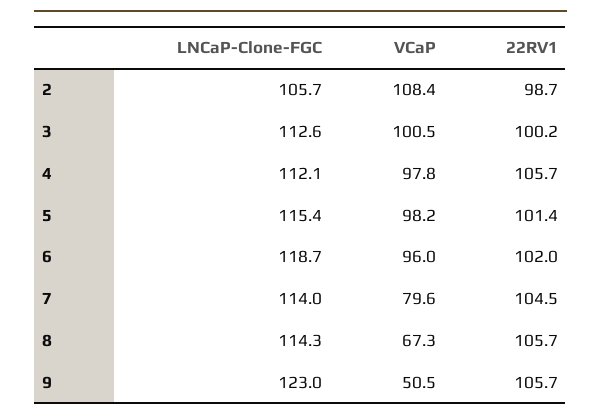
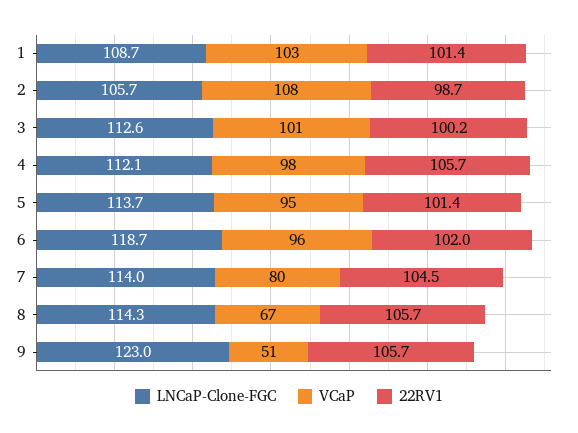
  {
    "LNCaP-Clone-FGC": {
      "2": 105.7,
      "3": 112.6,
      "4": 112.1,
-     "5": 115.4,
+     "5": 113.7,
      "6": 118.7,
      "7": 114,
      "8": 114.3,
-     "9": 123
+     "9": 123,
+     "1": 108.7
    },
    "VCaP": {
      "2": 108.4,
      "3": 100.5,
      "4": 97.8,
-     "5": 98.2,
+     "5": 95,
      "6": 96,
      "7": 79.6,
      "8": 67.3,
-     "9": 50.5
+     "9": 50.5,
+     "1": 103
    },
    "22RV1": {
      "2": 98.7,
      "3": 100.2,
      "4": 105.7,
      "5": 101.4,
      "6": 102,
      "7": 104.5,
      "8": 105.7,
-     "9": 105.7
+     "9": 105.7,
+     "1": 101.4
    }
  }

